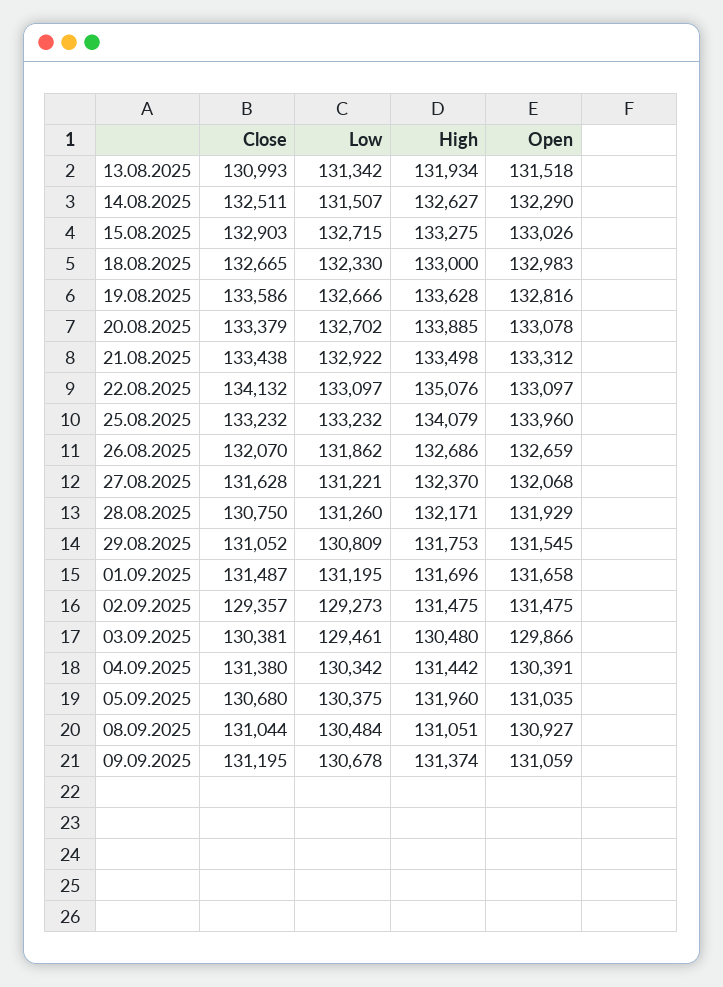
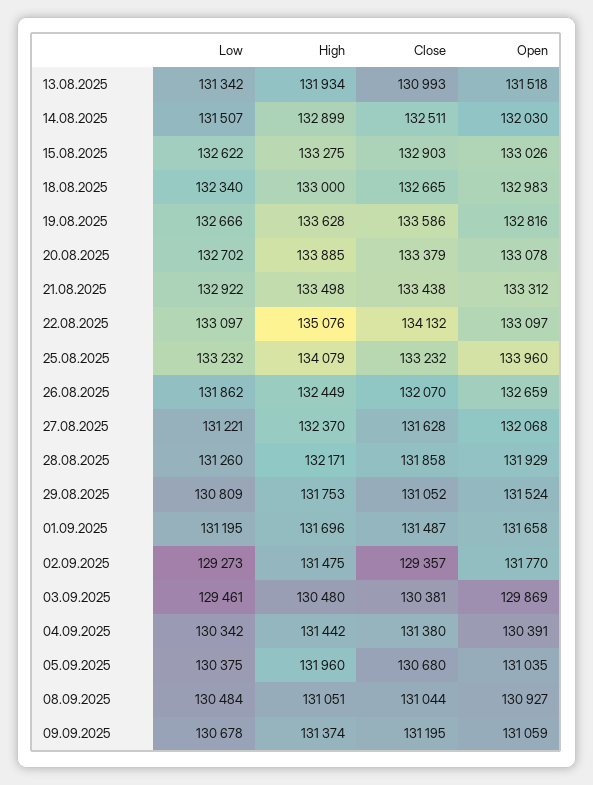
  {
    "Close": {
      "13.08.2025": 130993,
      "14.08.2025": 132511,
      "15.08.2025": 132903,
      "18.08.2025": 132665,
      "19.08.2025": 133586,
      "20.08.2025": 133379,
      "21.08.2025": 133438,
      "22.08.2025": 134132,
      "25.08.2025": 133232,
      "26.08.2025": 132070,
      "27.08.2025": 131628,
-     "28.08.2025": 130750,
+     "28.08.2025": 131858,
      "29.08.2025": 131052,
      "01.09.2025": 131487,
      "02.09.2025": 129357,
      "03.09.2025": 130381,
      "04.09.2025": 131380,
      "05.09.2025": 130680,
      "08.09.2025": 131044,
      "09.09.2025": 131195
    },
    "Low": {
      "13.08.2025": 131342,
      "14.08.2025": 131507,
-     "15.08.2025": 132715,
+     "15.08.2025": 132622,
-     "18.08.2025": 132330,
+     "18.08.2025": 132340,
      "19.08.2025": 132666,
      "20.08.2025": 132702,
      "21.08.2025": 132922,
      "22.08.2025": 133097,
      "25.08.2025": 133232,
      "26.08.2025": 131862,
      "27.08.2025": 131221,
      "28.08.2025": 131260,
      "29.08.2025": 130809,
      "01.09.2025": 131195,
      "02.09.2025": 129273,
      "03.09.2025": 129461,
      "04.09.2025": 130342,
      "05.09.2025": 130375,
      "08.09.2025": 130484,
      "09.09.2025": 130678
    },
    "High": {
      "13.08.2025": 131934,
-     "14.08.2025": 132627,
+     "14.08.2025": 132899,
      "15.08.2025": 133275,
      "18.08.2025": 133000,
      "19.08.2025": 133628,
      "20.08.2025": 133885,
      "21.08.2025": 133498,
      "22.08.2025": 135076,
      "25.08.2025": 134079,
-     "26.08.2025": 132686,
+     "26.08.2025": 132449,
      "27.08.2025": 132370,
      "28.08.2025": 132171,
      "29.08.2025": 131753,
      "01.09.2025": 131696,
      "02.09.2025": 131475,
      "03.09.2025": 130480,
      "04.09.2025": 131442,
      "05.09.2025": 131960,
      "08.09.2025": 131051,
      "09.09.2025": 131374
    },
    "Open": {
      "13.08.2025": 131518,
-     "14.08.2025": 132290,
+     "14.08.2025": 132030,
      "15.08.2025": 133026,
      "18.08.2025": 132983,
      "19.08.2025": 132816,
      "20.08.2025": 133078,
      "21.08.2025": 133312,
      "22.08.2025": 133097,
      "25.08.2025": 133960,
      "26.08.2025": 132659,
      "27.08.2025": 132068,
      "28.08.2025": 131929,
-     "29.08.2025": 131545,
+     "29.08.2025": 131524,
      "01.09.2025": 131658,
-     "02.09.2025": 131475,
+     "02.09.2025": 131770,
-     "03.09.2025": 129866,
+     "03.09.2025": 129869,
      "04.09.2025": 130391,
      "05.09.2025": 131035,
      "08.09.2025": 130927,
      "09.09.2025": 131059
    }
  }

